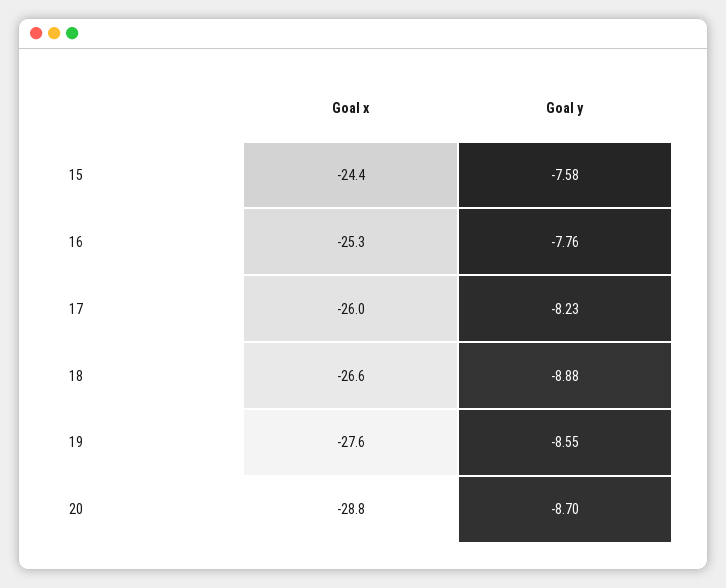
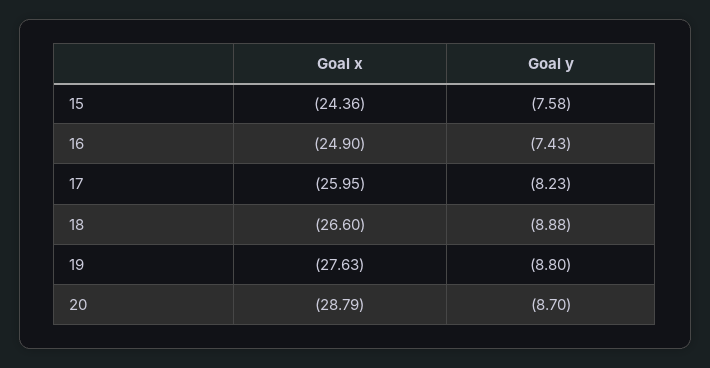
  {
    "Goal x": {
      "15": -24.36,
-     "16": -25.3,
+     "16": -24.9,
      "17": -25.95,
      "18": -26.6,
      "19": -27.63,
      "20": -28.79
    },
    "Goal y": {
      "15": -7.58,
-     "16": -7.76,
+     "16": -7.43,
      "17": -8.23,
      "18": -8.88,
-     "19": -8.55,
+     "19": -8.8,
      "20": -8.7
    }
  }

